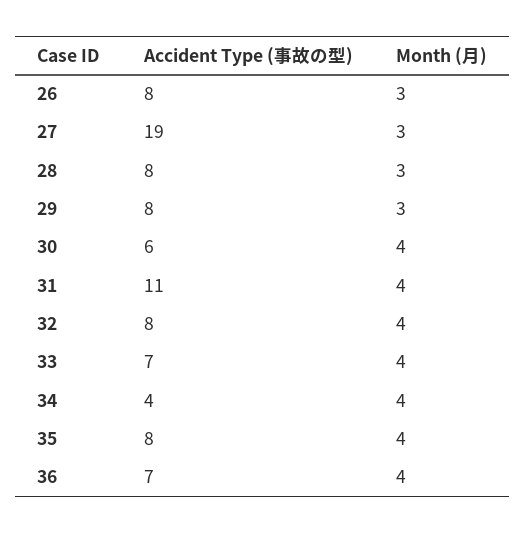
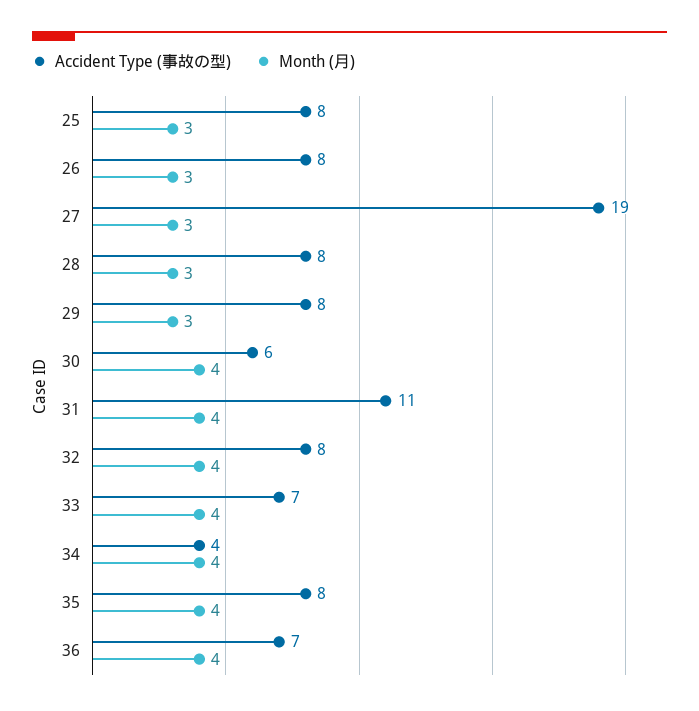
  {
    "Accident Type (事故の型)": {
      "26": 8,
      "27": 19,
      "28": 8,
      "29": 8,
      "30": 6,
      "31": 11,
      "32": 8,
      "33": 7,
      "34": 4,
      "35": 8,
-     "36": 7
+     "36": 7,
+     "25": 8
    },
    "Month (月)": {
      "26": 3,
      "27": 3,
      "28": 3,
      "29": 3,
      "30": 4,
      "31": 4,
      "32": 4,
      "33": 4,
      "34": 4,
      "35": 4,
-     "36": 4
+     "36": 4,
+     "25": 3
    }
  }

